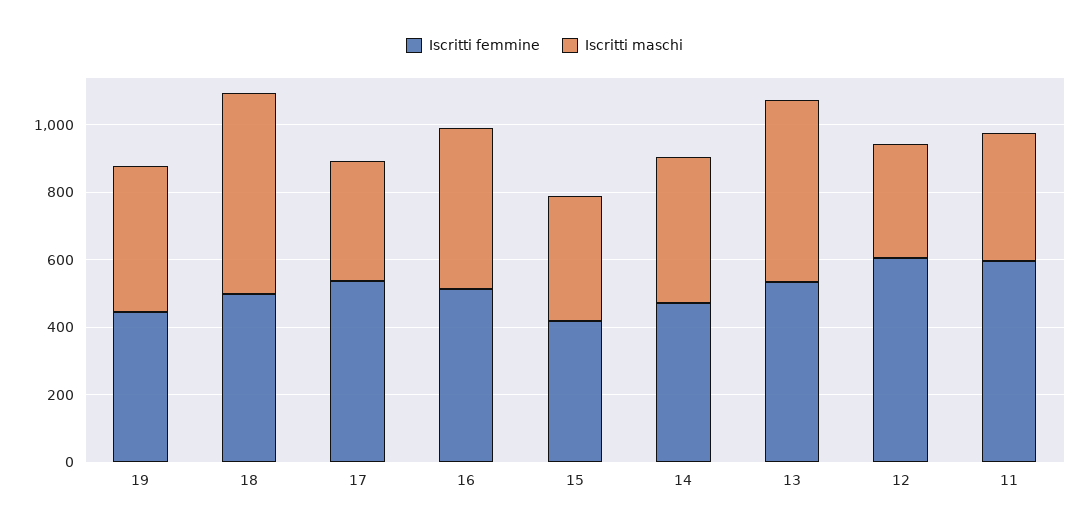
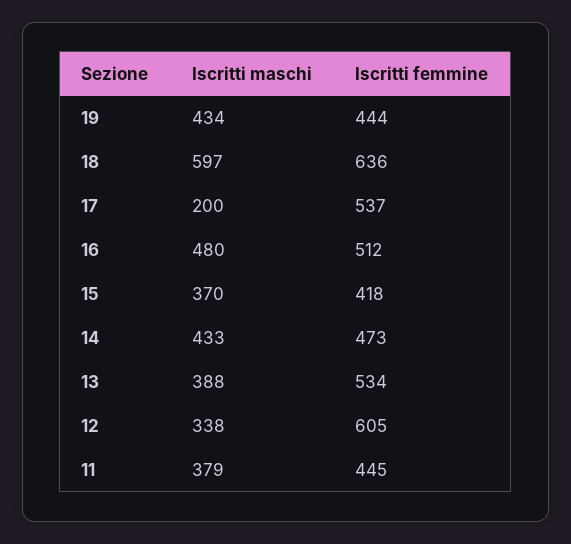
  {
    "Iscritti femmine": {
      "19": 444,
-     "18": 500,
+     "18": 636,
      "17": 537,
      "16": 512,
      "15": 418,
      "14": 473,
      "13": 534,
      "12": 605,
-     "11": 600
+     "11": 445
    },
    "Iscritti maschi": {
      "19": 434,
      "18": 597,
-     "17": 350,
+     "17": 200,
      "16": 480,
      "15": 370,
      "14": 433,
-     "13": 550,
+     "13": 388,
      "12": 338,
      "11": 379
    }
  }

